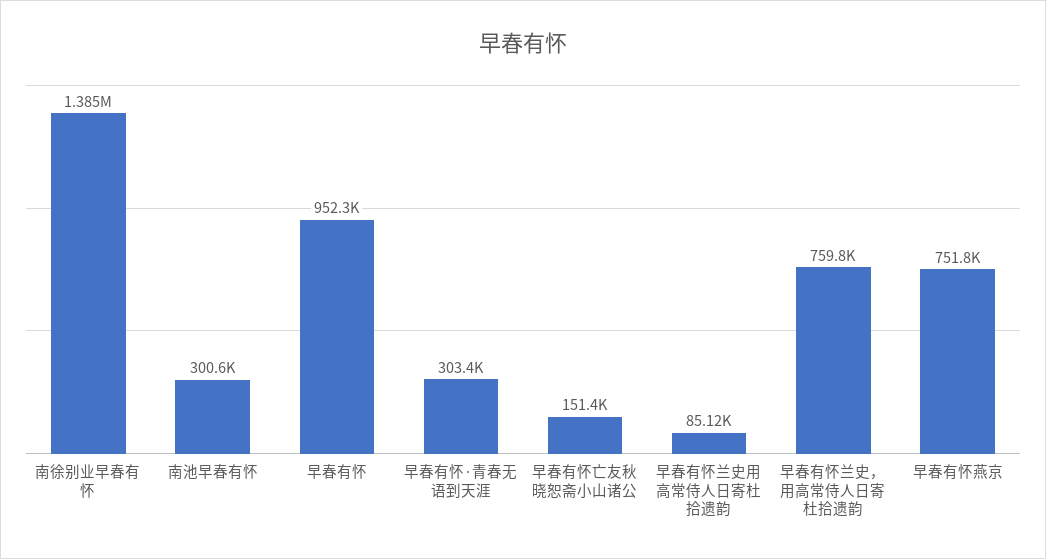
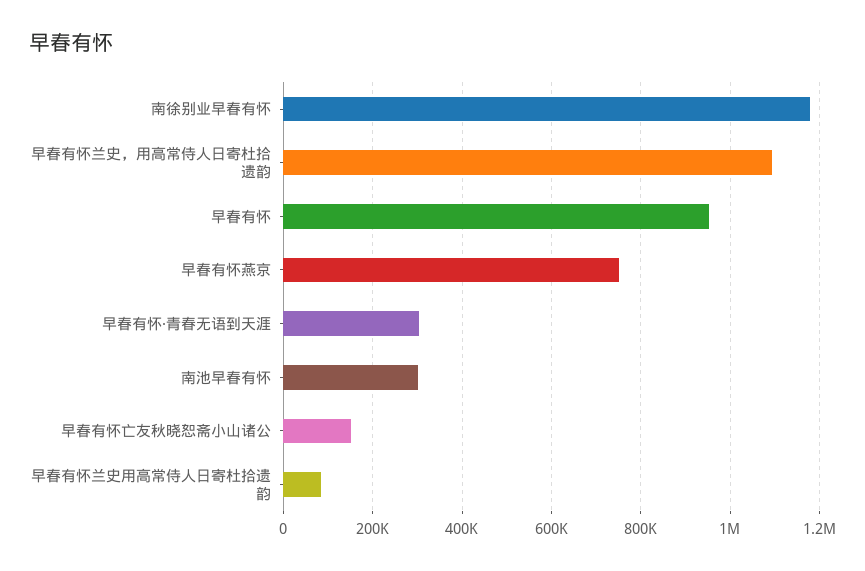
  {
-   "南徐别业早春有怀": 1385000,
+   "南徐别业早春有怀": 1180000,
    "南池早春有怀": 300600,
    "早春有怀": 952300,
    "早春有怀·青春无语到天涯": 303400,
    "早春有怀亡友秋晓恕斋小山诸公": 151400,
    "早春有怀兰史用高常侍人日寄杜拾遗韵": 85120,
-   "早春有怀兰史，用高常侍人日寄杜拾遗韵": 759800,
+   "早春有怀兰史，用高常侍人日寄杜拾遗韵": 1100000,
    "早春有怀燕京": 751800
  }

